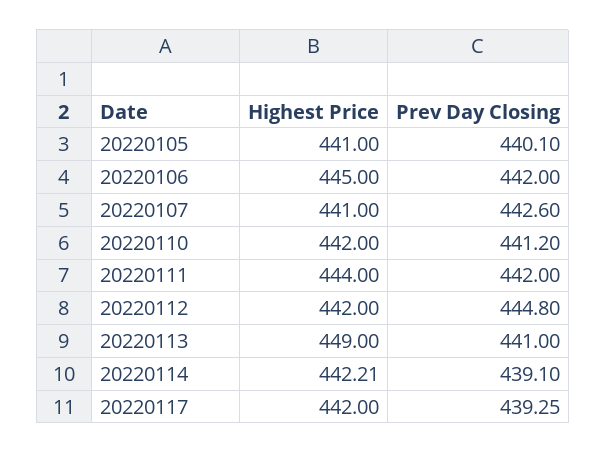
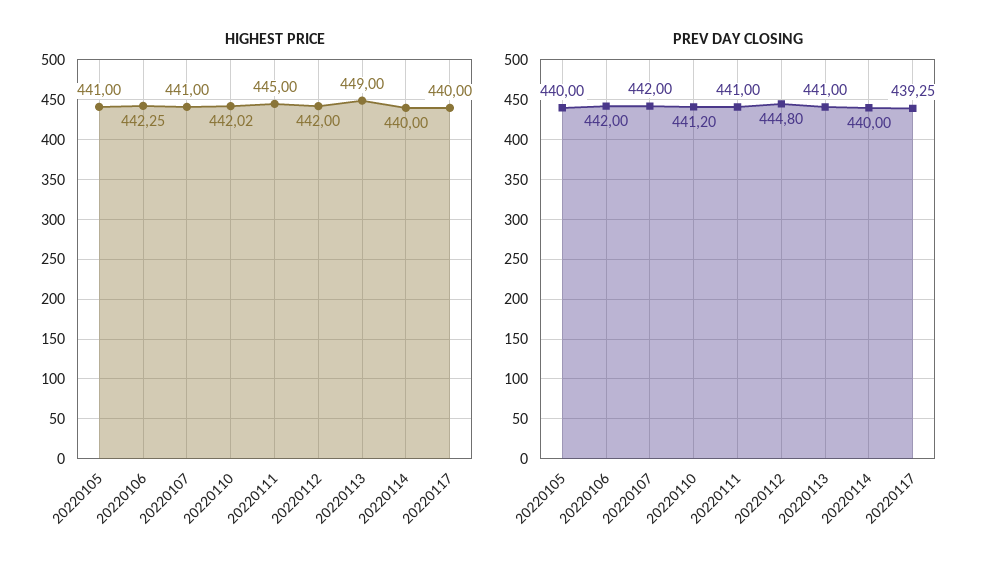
  {
    "Highest Price": {
      "20220105": 441,
-     "20220106": 445,
+     "20220106": 442.25,
      "20220107": 441,
-     "20220110": 442,
+     "20220110": 442.02,
-     "20220111": 444,
+     "20220111": 445,
      "20220112": 442,
      "20220113": 449,
-     "20220114": 442.21,
+     "20220114": 440,
-     "20220117": 442
+     "20220117": 440
    },
    "Prev Day Closing": {
-     "20220105": 440.1,
+     "20220105": 440,
      "20220106": 442,
-     "20220107": 442.6,
+     "20220107": 442,
      "20220110": 441.2,
-     "20220111": 442,
+     "20220111": 441,
      "20220112": 444.8,
      "20220113": 441,
-     "20220114": 439.1,
+     "20220114": 440,
      "20220117": 439.25
    }
  }

